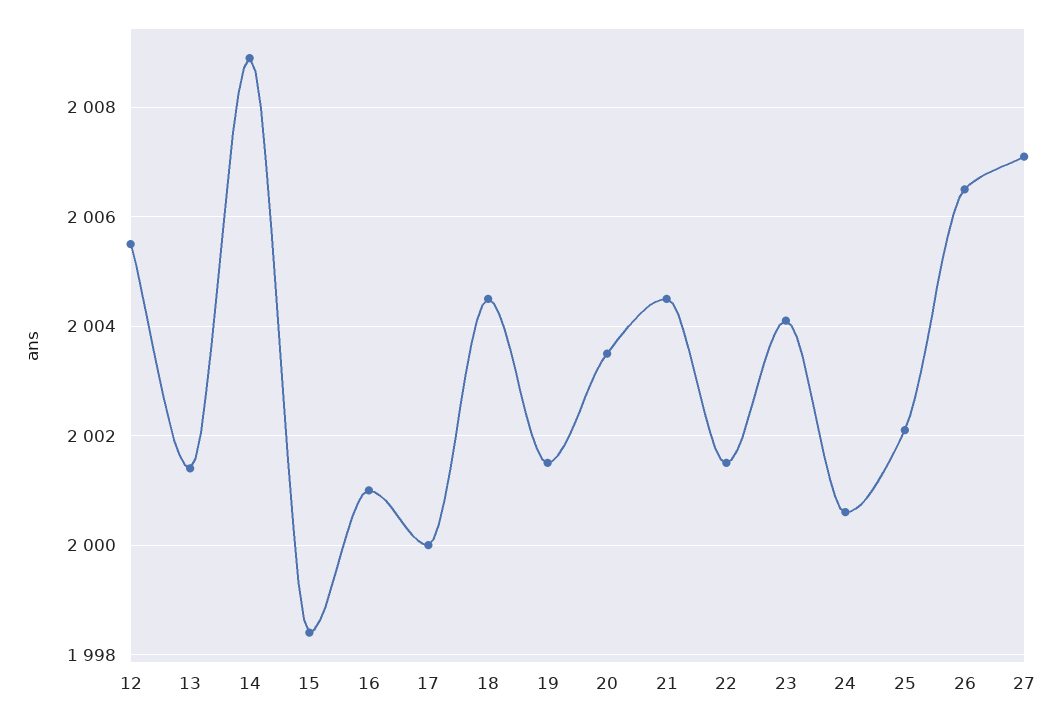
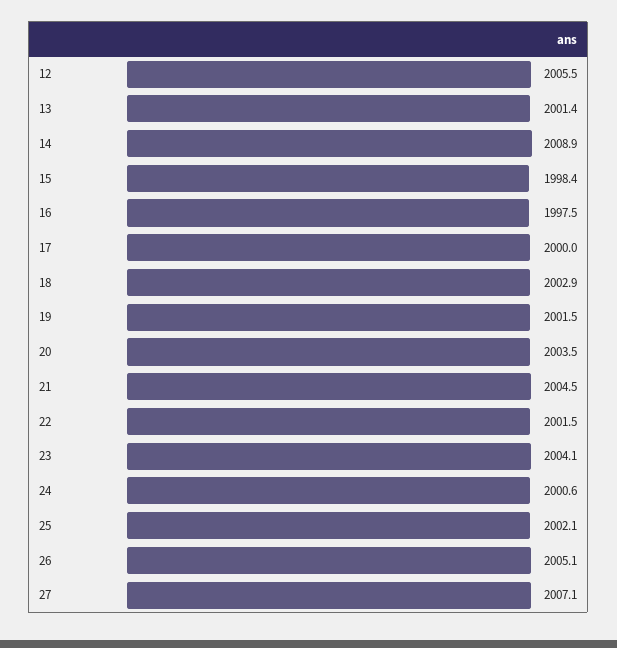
  {
    "12": 2005.5,
    "13": 2001.4,
    "14": 2008.9,
    "15": 1998.4,
-   "16": 2001,
+   "16": 1997.5,
    "17": 2000,
-   "18": 2004.5,
+   "18": 2002.9,
    "19": 2001.5,
    "20": 2003.5,
    "21": 2004.5,
    "22": 2001.5,
    "23": 2004.1,
    "24": 2000.6,
    "25": 2002.1,
-   "26": 2006.5,
+   "26": 2005.1,
    "27": 2007.1
  }

